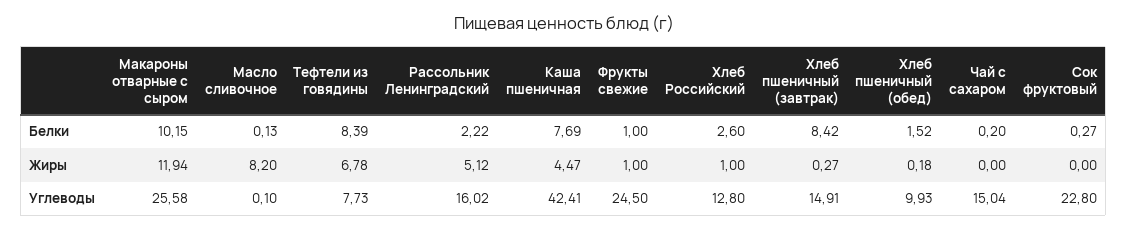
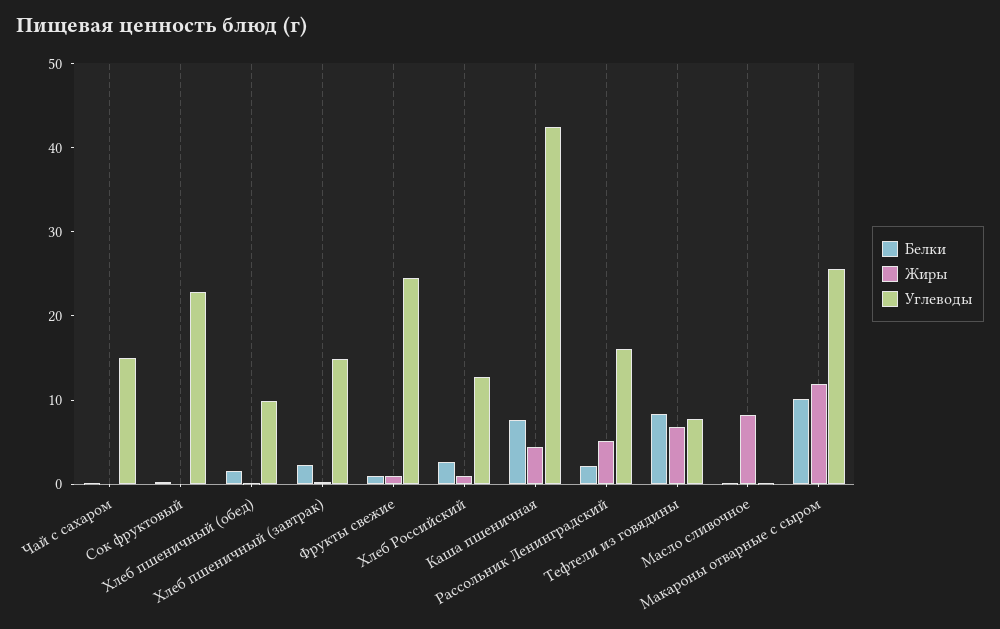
  {
    "Белки": {
      "Макароны отварные с сыром": 10.15,
      "Масло сливочное": 0.13,
      "Тефтели из говядины": 8.39,
      "Рассольник Ленинградский": 2.22,
      "Каша пшеничная": 7.69,
      "Фрукты свежие": 1,
      "Хлеб Российский": 2.6,
-     "Хлеб пшеничный (завтрак)": 8.42,
+     "Хлеб пшеничный (завтрак)": 2,
      "Хлеб пшеничный (обед)": 1.52,
      "Чай с сахаром": 0.2,
      "Сок фруктовый": 0.27
    },
    "Жиры": {
      "Макароны отварные с сыром": 11.94,
      "Масло сливочное": 8.2,
      "Тефтели из говядины": 6.78,
      "Рассольник Ленинградский": 5.12,
      "Каша пшеничная": 4.47,
      "Фрукты свежие": 1,
      "Хлеб Российский": 1,
      "Хлеб пшеничный (завтрак)": 0.27,
      "Хлеб пшеничный (обед)": 0.18,
      "Чай с сахаром": 0,
      "Сок фруктовый": 0
    },
    "Углеводы": {
      "Макароны отварные с сыром": 25.58,
      "Масло сливочное": 0.1,
      "Тефтели из говядины": 7.73,
      "Рассольник Ленинградский": 16.02,
      "Каша пшеничная": 42.41,
      "Фрукты свежие": 24.5,
      "Хлеб Российский": 12.8,
      "Хлеб пшеничный (завтрак)": 14.91,
      "Хлеб пшеничный (обед)": 9.93,
      "Чай с сахаром": 15.04,
      "Сок фруктовый": 22.8
    }
  }

